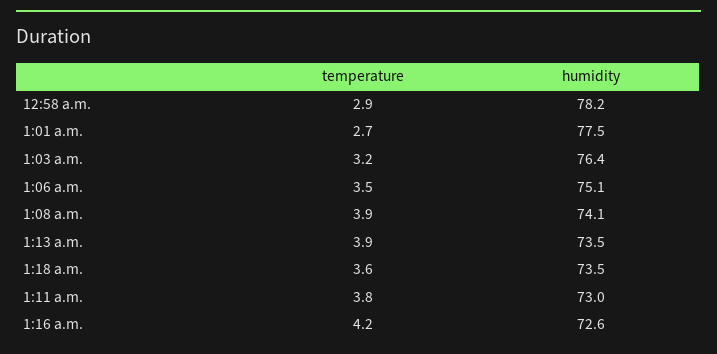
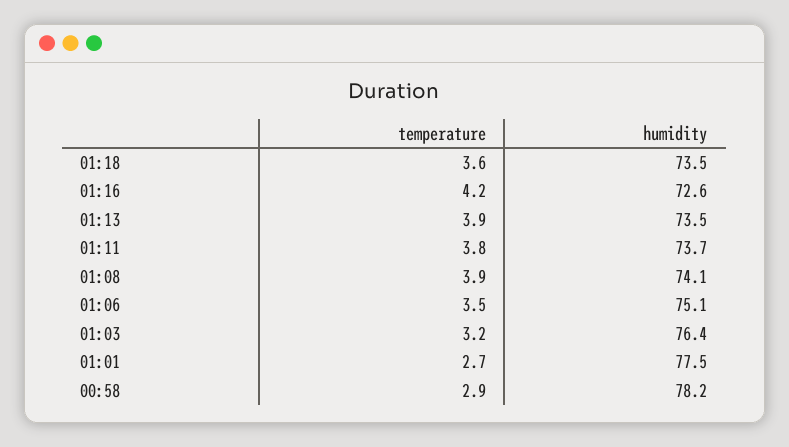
  {
    "temperature": {
      "12:58 a.m.": 2.9,
      "1:01 a.m.": 2.7,
      "1:03 a.m.": 3.2,
      "1:06 a.m.": 3.5,
      "1:08 a.m.": 3.9,
      "1:13 a.m.": 3.9,
      "1:18 a.m.": 3.6,
      "1:11 a.m.": 3.8,
      "1:16 a.m.": 4.2
    },
    "humidity": {
      "12:58 a.m.": 78.2,
      "1:01 a.m.": 77.5,
      "1:03 a.m.": 76.4,
      "1:06 a.m.": 75.1,
      "1:08 a.m.": 74.1,
      "1:13 a.m.": 73.5,
      "1:18 a.m.": 73.5,
-     "1:11 a.m.": 73,
+     "1:11 a.m.": 73.7,
      "1:16 a.m.": 72.6
    }
  }

